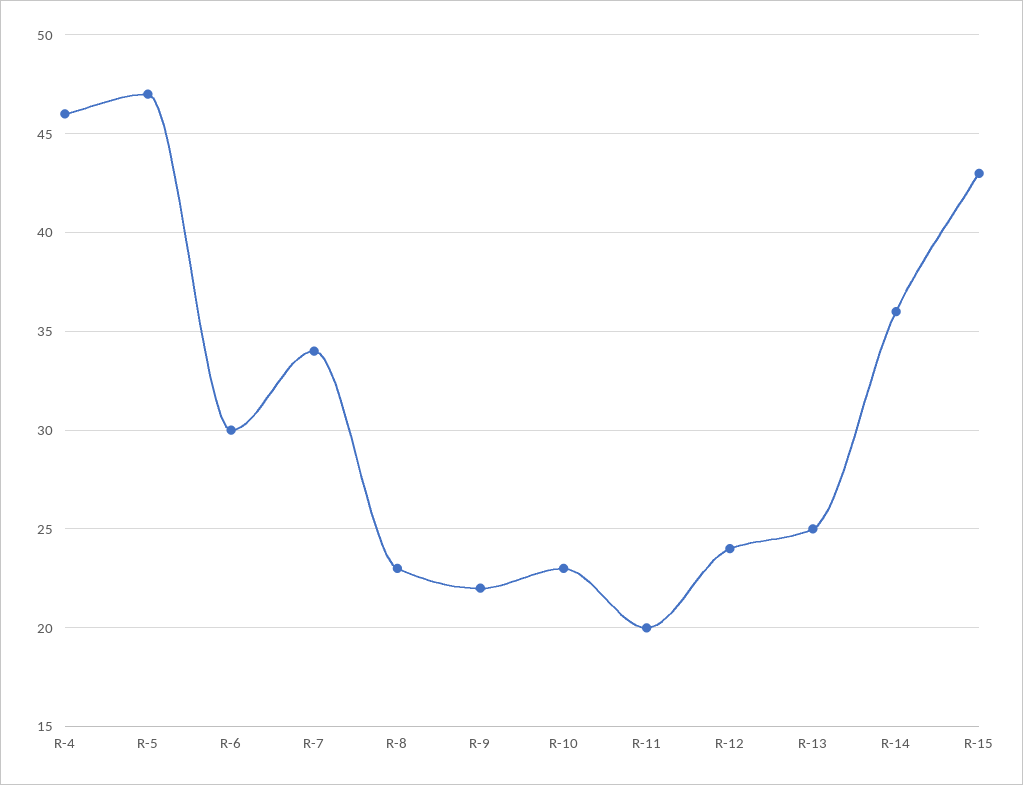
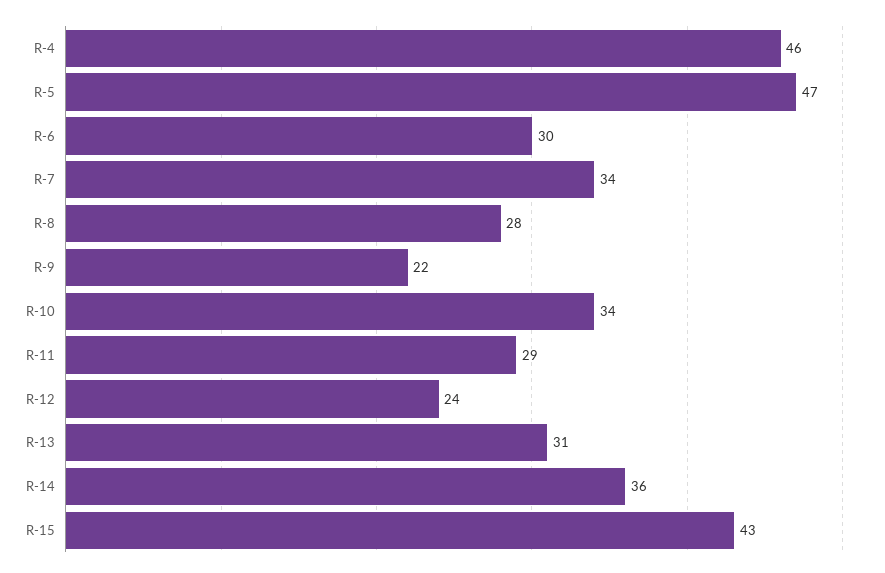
  {
    "R-4": 46,
    "R-5": 47,
    "R-6": 30,
    "R-7": 34,
-   "R-8": 23,
+   "R-8": 28,
    "R-9": 22,
-   "R-10": 23,
+   "R-10": 34,
-   "R-11": 20,
+   "R-11": 29,
    "R-12": 24,
-   "R-13": 25,
+   "R-13": 31,
    "R-14": 36,
    "R-15": 43
  }

